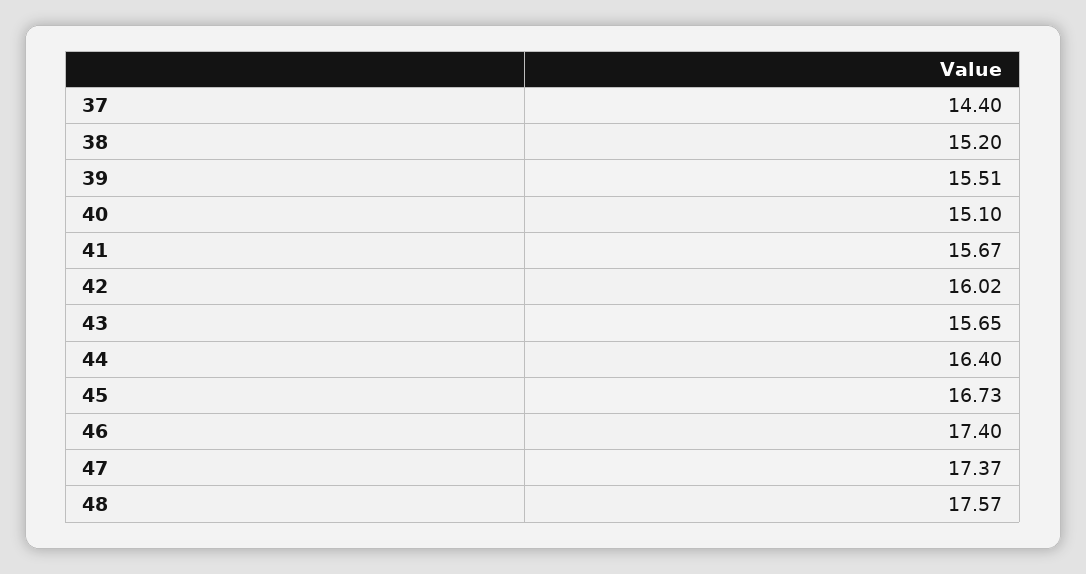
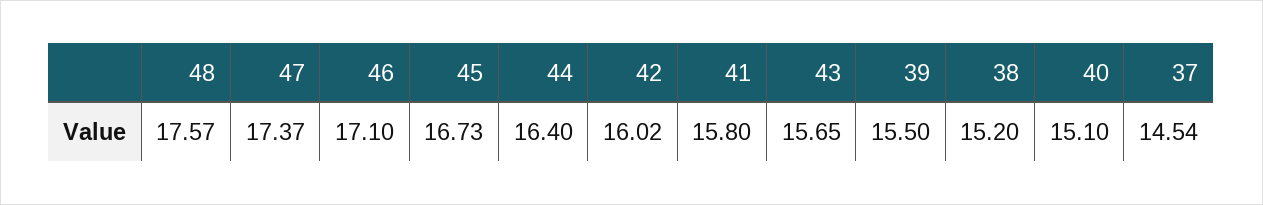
  {
-   "37": 14.4,
+   "37": 14.54,
    "38": 15.2,
-   "39": 15.51,
+   "39": 15.5,
    "40": 15.1,
-   "41": 15.67,
+   "41": 15.8,
    "42": 16.02,
    "43": 15.65,
    "44": 16.4,
    "45": 16.73,
-   "46": 17.4,
+   "46": 17.1,
    "47": 17.37,
    "48": 17.57
  }

